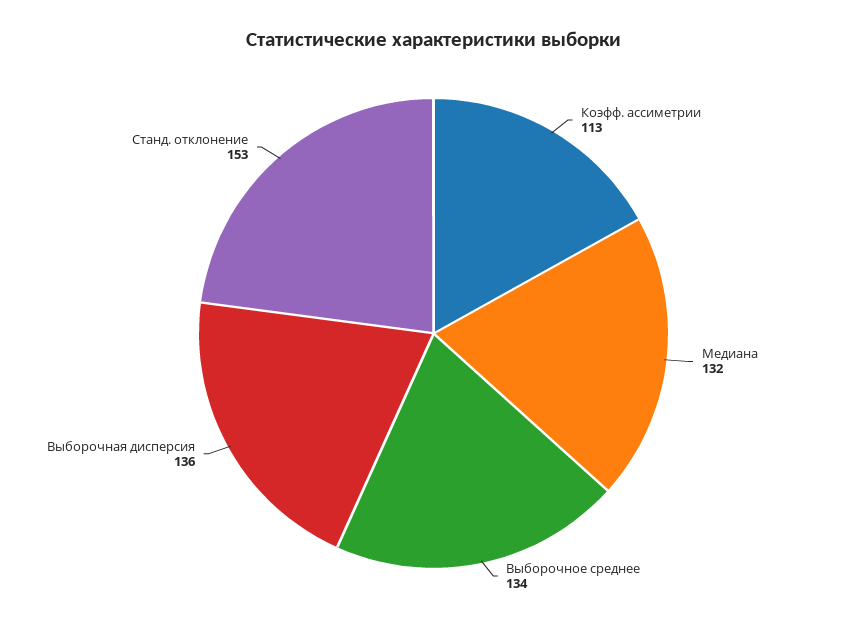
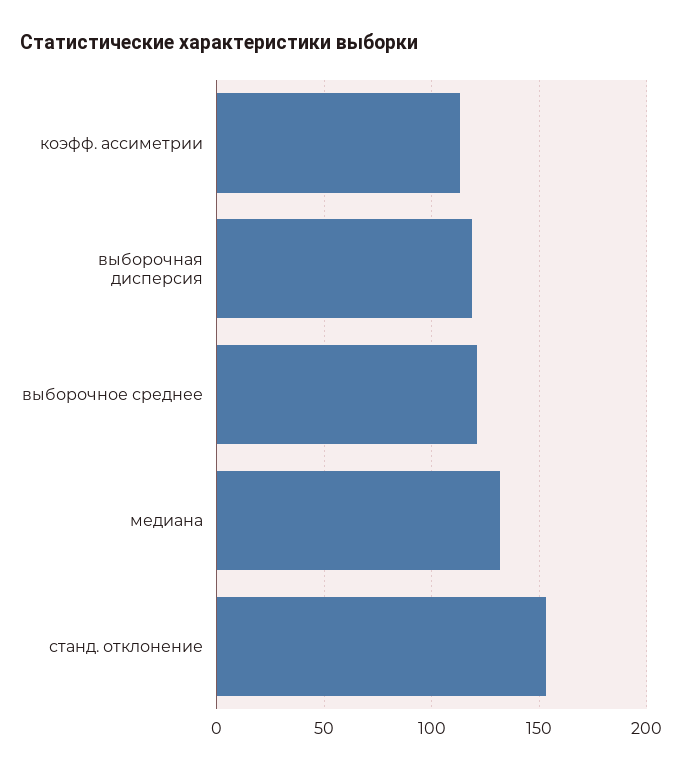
  {
    "Коэфф. ассиметрии": 113,
    "Медиана": 132,
-   "Выборочное среднее": 134,
+   "Выборочное среднее": 120,
-   "Выборочная дисперсия": 136,
+   "Выборочная дисперсия": 120,
    "Станд. отклонение": 153
  }

